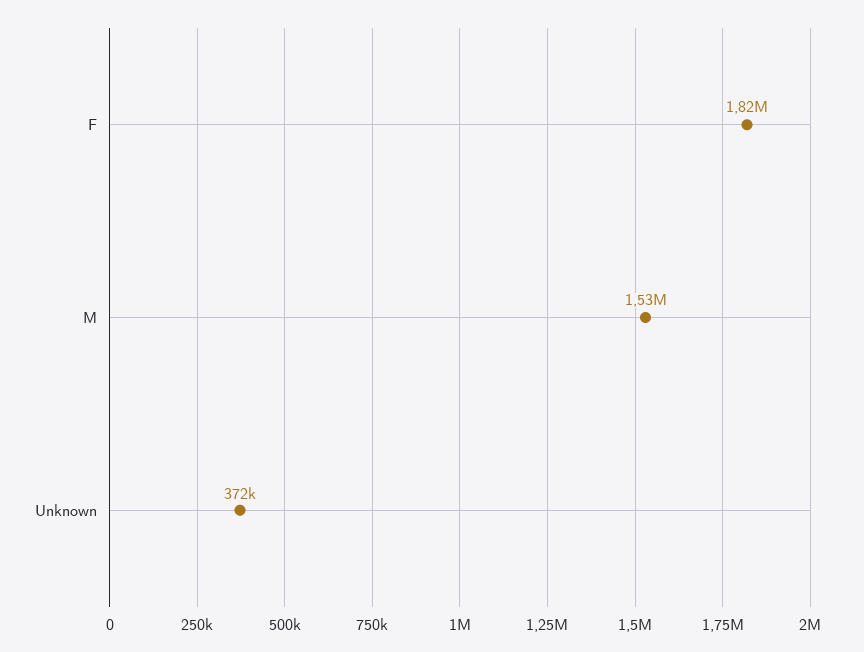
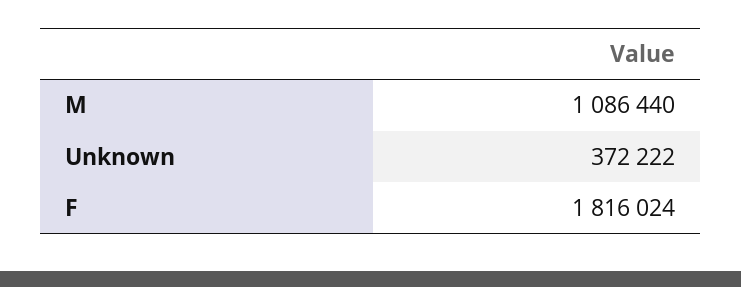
  {
    "F": 1816024,
-   "M": 1530000,
+   "M": 1086440,
    "Unknown": 372222
  }

